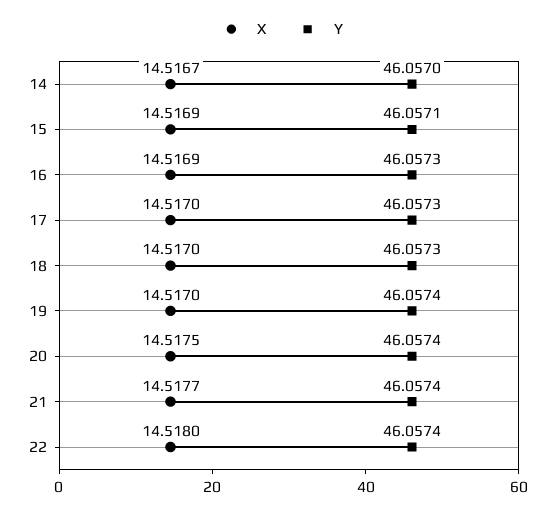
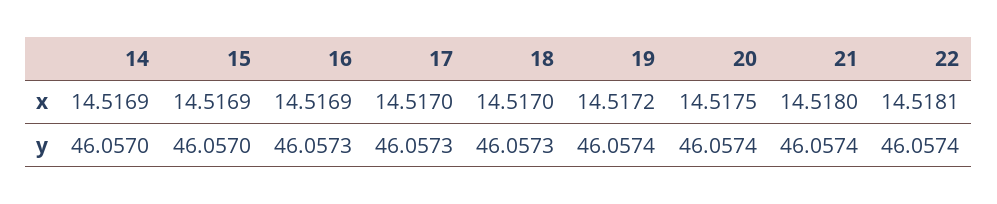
  {
    "X": {
-     "14": 14.5167,
+     "14": 14.5169,
      "15": 14.5169,
      "16": 14.5169,
      "17": 14.517,
      "18": 14.517,
-     "19": 14.517,
+     "19": 14.5172,
      "20": 14.5175,
-     "21": 14.5177,
+     "21": 14.518,
-     "22": 14.518
+     "22": 14.5181
    },
    "Y": {
      "14": 46.057,
-     "15": 46.0571,
+     "15": 46.057,
      "16": 46.0573,
      "17": 46.0573,
      "18": 46.0573,
      "19": 46.0574,
      "20": 46.0574,
      "21": 46.0574,
      "22": 46.0574
    }
  }

